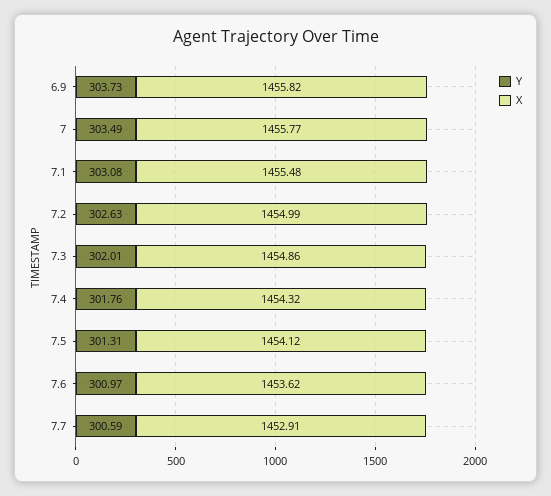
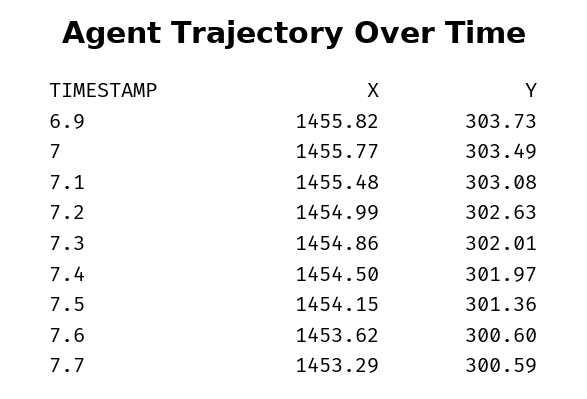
  {
    "Y": {
      "6.9": 303.73,
      "7": 303.49,
      "7.1": 303.08,
      "7.2": 302.63,
      "7.3": 302.01,
-     "7.4": 301.76,
+     "7.4": 301.97,
-     "7.5": 301.31,
+     "7.5": 301.36,
-     "7.6": 300.97,
+     "7.6": 300.6,
      "7.7": 300.59
    },
    "X": {
      "6.9": 1455.82,
      "7": 1455.77,
      "7.1": 1455.48,
      "7.2": 1454.99,
      "7.3": 1454.86,
-     "7.4": 1454.32,
+     "7.4": 1454.5,
-     "7.5": 1454.12,
+     "7.5": 1454.15,
      "7.6": 1453.62,
-     "7.7": 1452.91
+     "7.7": 1453.29
    }
  }

